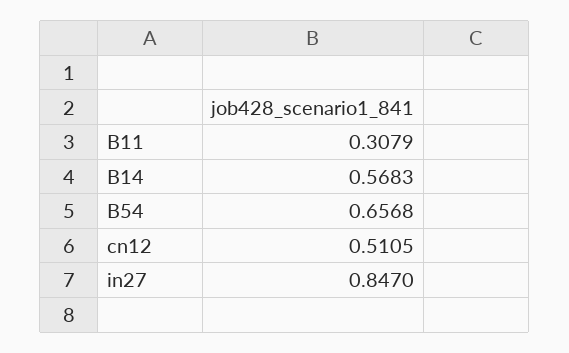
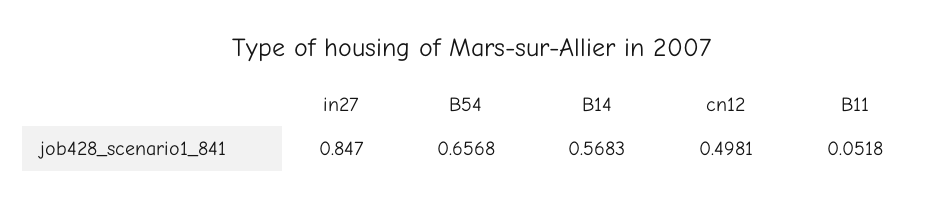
  {
-   "B11": 0.3079,
+   "B11": 0.0518,
    "B14": 0.5683,
    "B54": 0.6568,
-   "cn12": 0.5105,
+   "cn12": 0.4981,
    "in27": 0.847
  }

